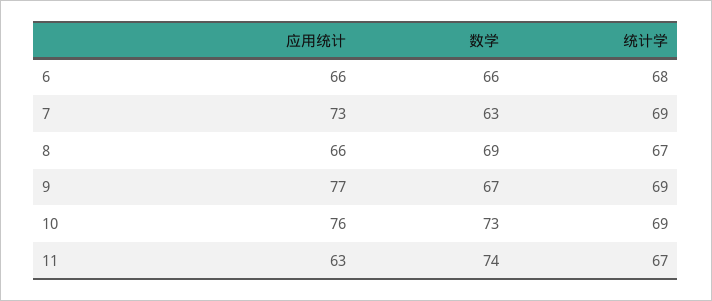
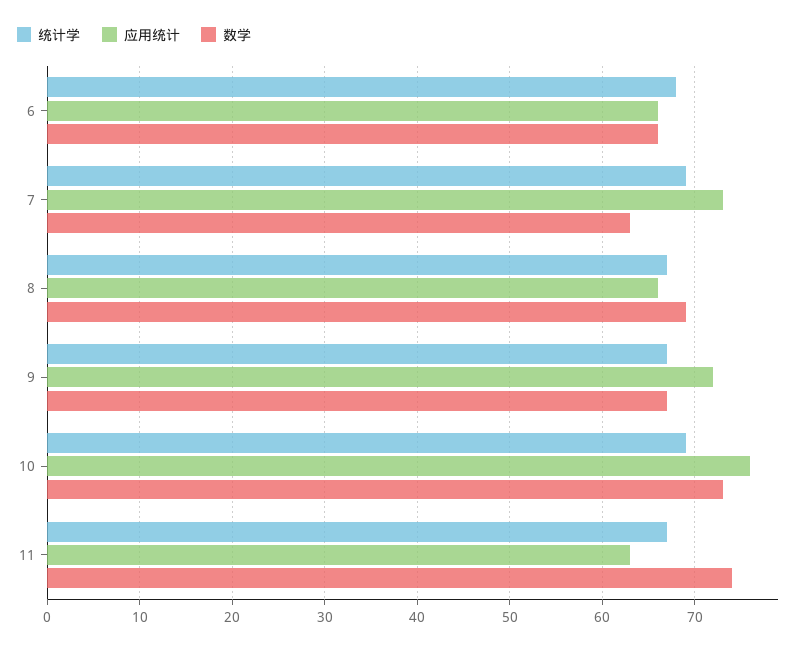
  {
    "应用统计": {
      "6": 66,
      "7": 73,
      "8": 66,
-     "9": 77,
+     "9": 72,
      "10": 76,
      "11": 63
    },
    "数学": {
      "6": 66,
      "7": 63,
      "8": 69,
      "9": 67,
      "10": 73,
      "11": 74
    },
    "统计学": {
      "6": 68,
      "7": 69,
      "8": 67,
-     "9": 69,
+     "9": 67,
      "10": 69,
      "11": 67
    }
  }

